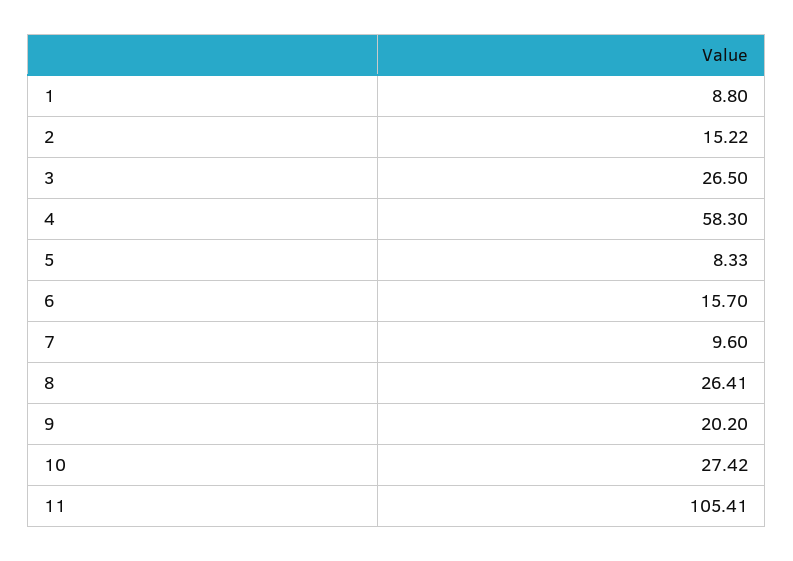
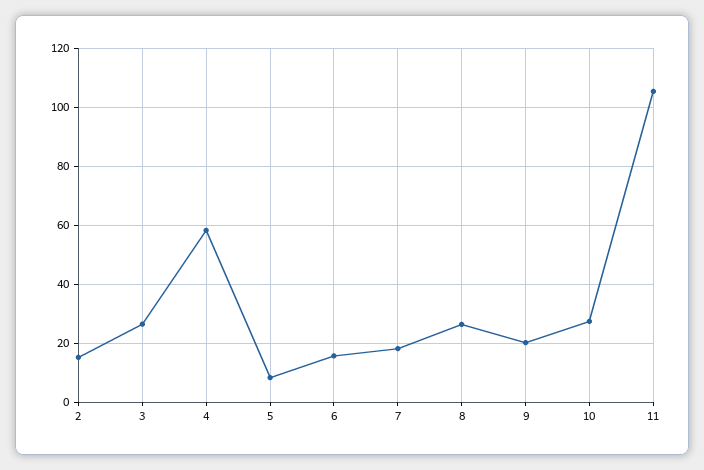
  {
-   "1": 8.8,
    "2": 15.22,
    "3": 26.5,
    "4": 58.3,
    "5": 8.33,
    "6": 15.7,
-   "7": 9.6,
+   "7": 17.5,
    "8": 26.41,
    "9": 20.2,
    "10": 27.42,
    "11": 105.41
  }

